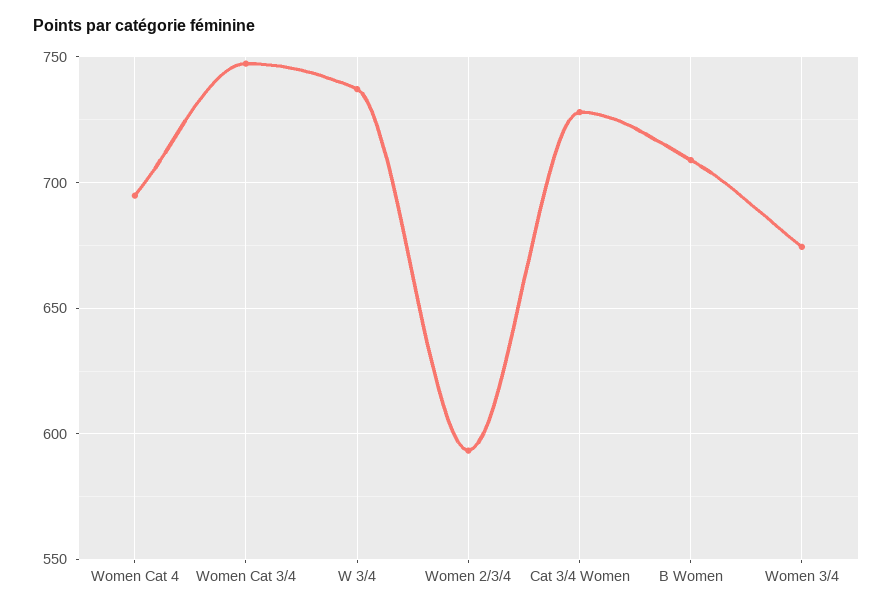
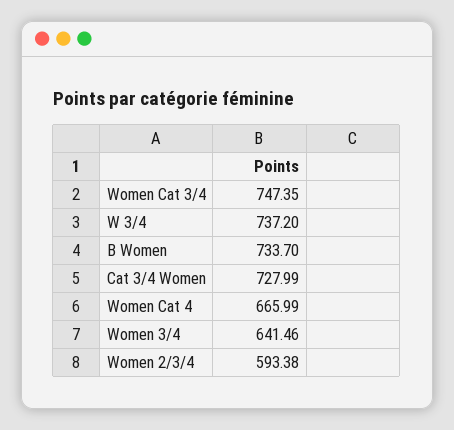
  {
-   "Women Cat 4": 695,
+   "Women Cat 4": 665.99,
    "Women Cat 3/4": 747.35,
    "W 3/4": 737.2,
    "Women 2/3/4": 593.38,
    "Cat 3/4 Women": 727.99,
-   "B Women": 710,
+   "B Women": 733.7,
-   "Women 3/4": 675
+   "Women 3/4": 641.46
  }

